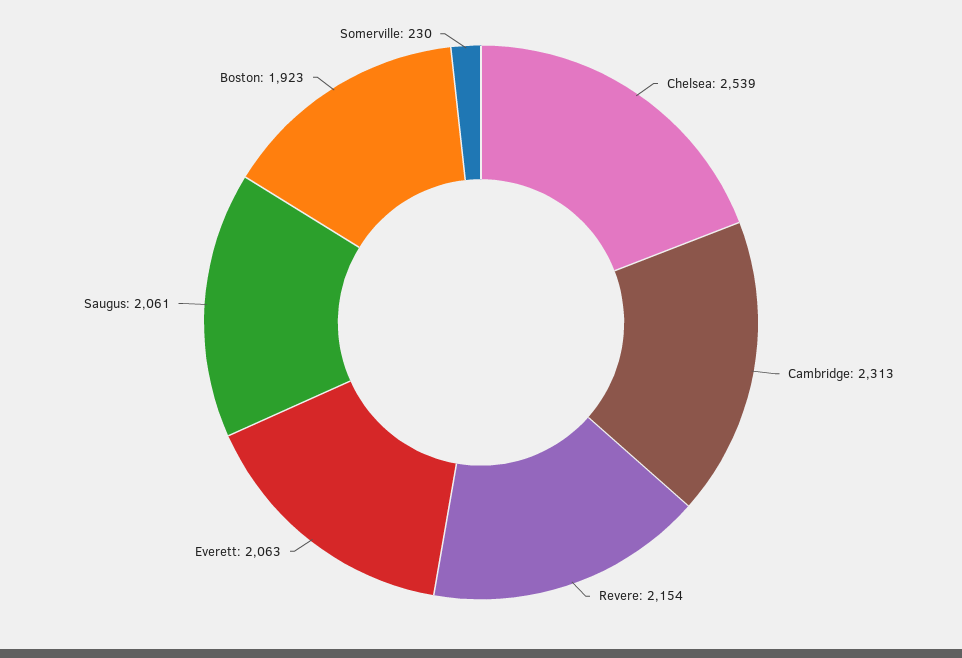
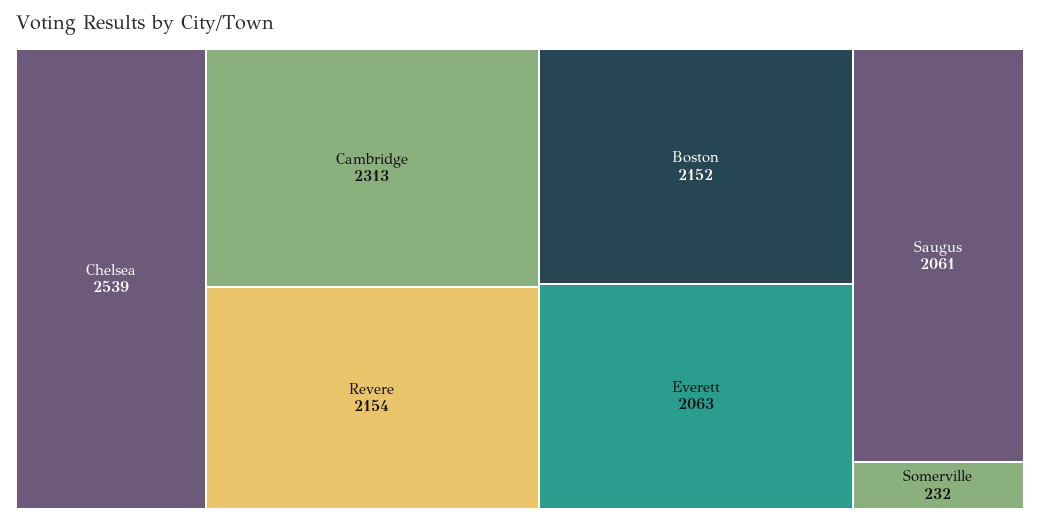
  {
    "Chelsea": 2539,
    "Cambridge": 2313,
    "Revere": 2154,
    "Everett": 2063,
    "Saugus": 2061,
-   "Boston": 1923,
+   "Boston": 2152,
-   "Somerville": 230
+   "Somerville": 232
  }

